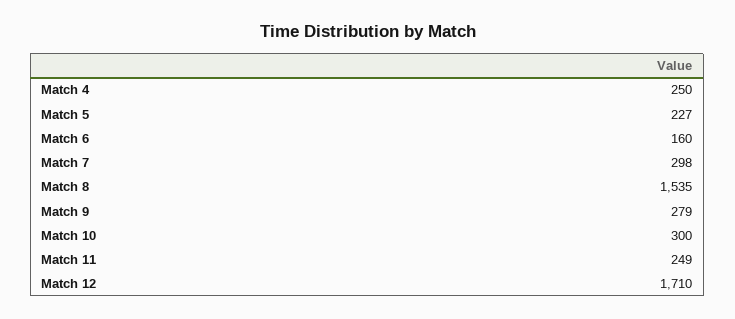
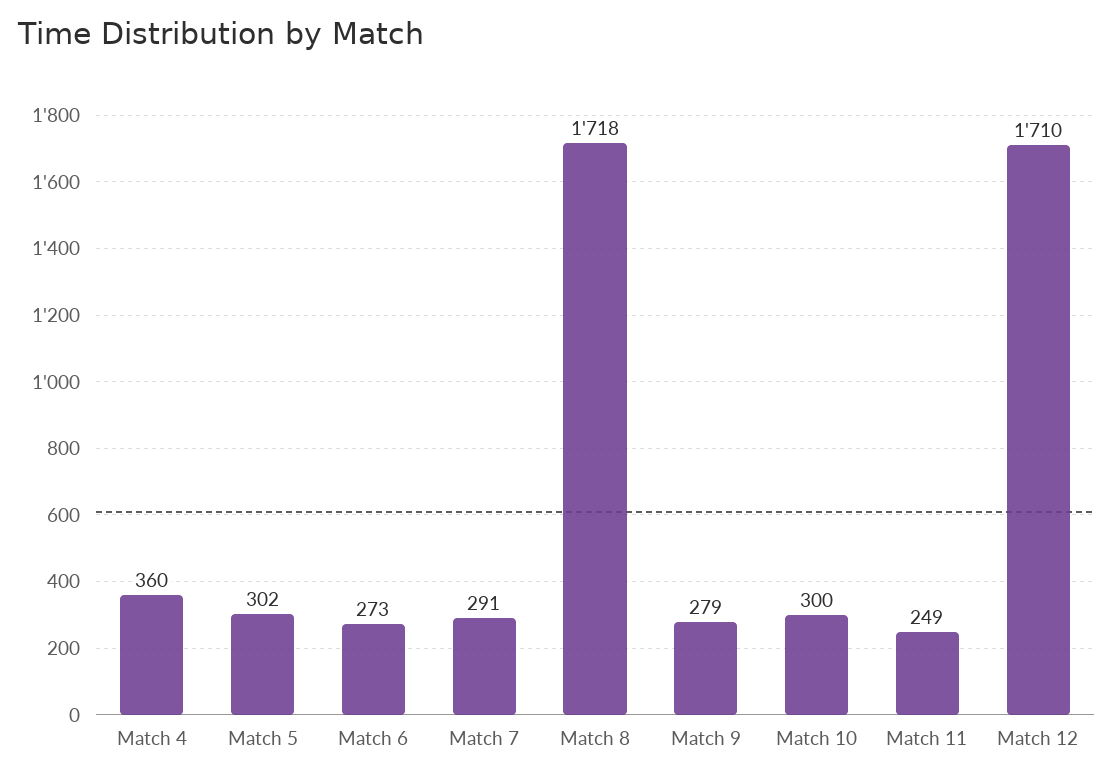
  {
-   "Match 4": 250,
+   "Match 4": 360,
-   "Match 5": 227,
+   "Match 5": 302,
-   "Match 6": 160,
+   "Match 6": 273,
-   "Match 7": 298,
+   "Match 7": 291,
-   "Match 8": 1535,
+   "Match 8": 1718,
    "Match 9": 279,
    "Match 10": 300,
    "Match 11": 249,
    "Match 12": 1710
  }

